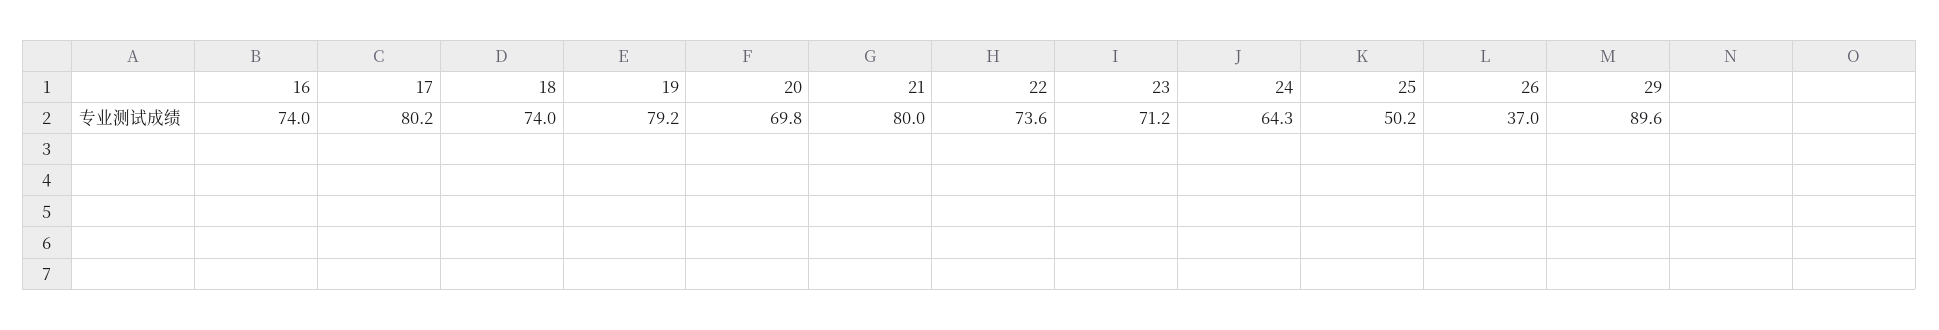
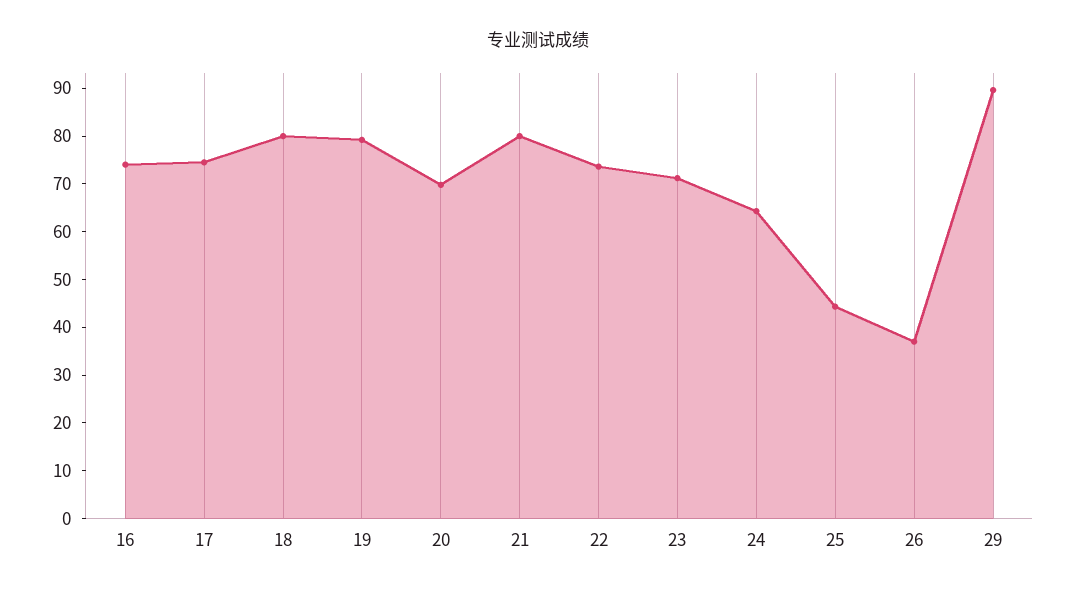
  {
    "16": 74,
-   "17": 80.2,
+   "17": 74,
-   "18": 74,
+   "18": 80,
    "19": 79.2,
    "20": 69.8,
    "21": 80,
    "22": 73.6,
    "23": 71.2,
    "24": 64.3,
-   "25": 50.2,
+   "25": 44,
    "26": 37,
    "29": 89.6
  }

